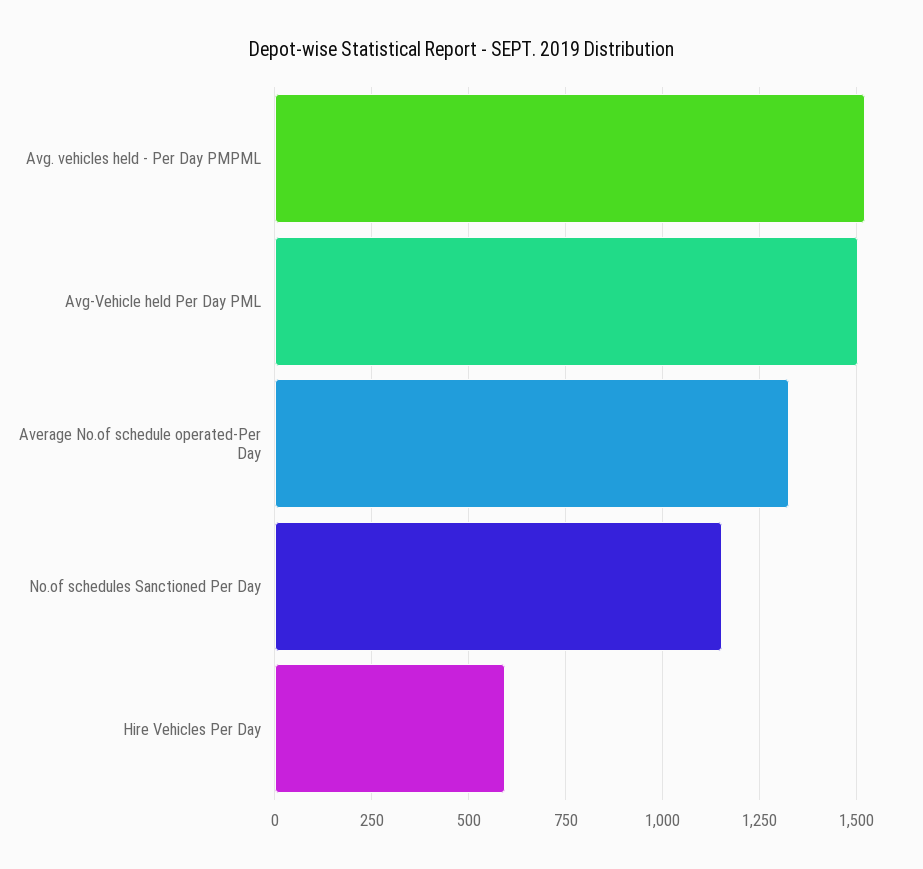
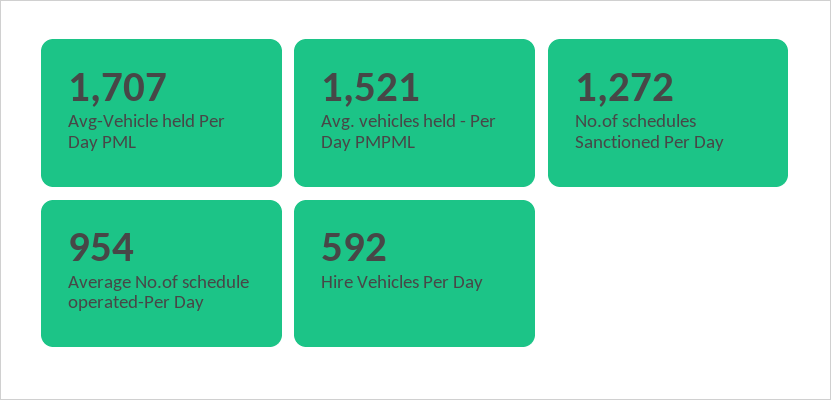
  {
    "Avg. vehicles held - Per Day PMPML": 1521,
-   "Avg-Vehicle held Per Day PML": 1500,
+   "Avg-Vehicle held Per Day PML": 1707,
-   "Average No.of schedule operated-Per Day": 1325,
+   "Average No.of schedule operated-Per Day": 954,
-   "No.of schedules Sanctioned Per Day": 1150,
+   "No.of schedules Sanctioned Per Day": 1272,
    "Hire Vehicles Per Day": 592
  }

